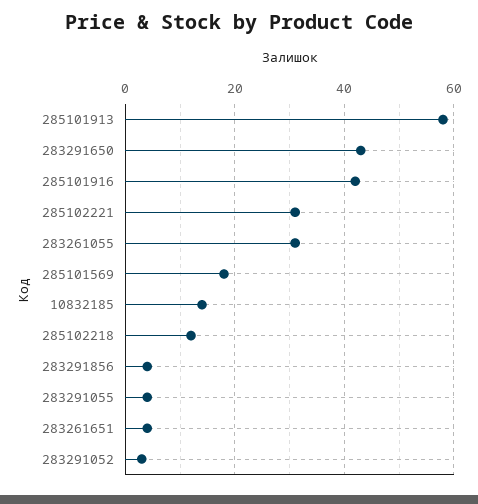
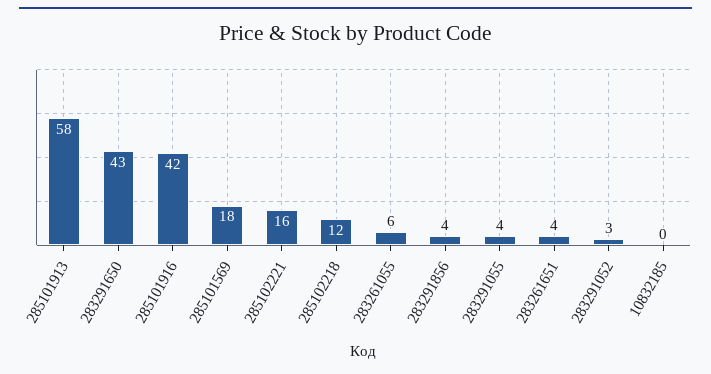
  {
    "285101913": 58,
    "283291650": 43,
    "285101916": 42,
-   "285102221": 30,
+   "285102221": 16,
-   "283261055": 30,
+   "283261055": 6,
    "285101569": 18,
-   "10832185": 15,
+   "10832185": 0,
    "285102218": 12,
    "283291856": 4,
    "283291055": 4,
    "283261651": 4,
    "283291052": 3
  }

